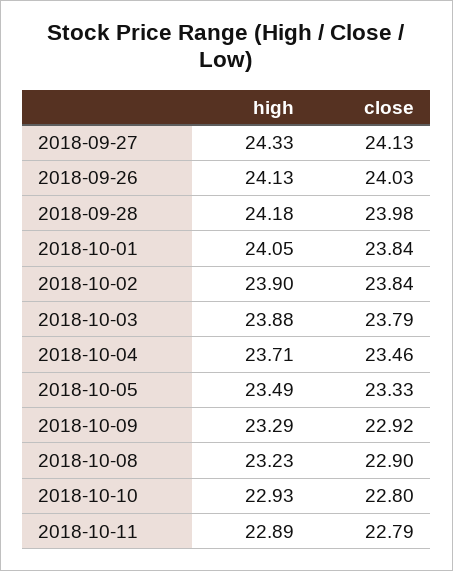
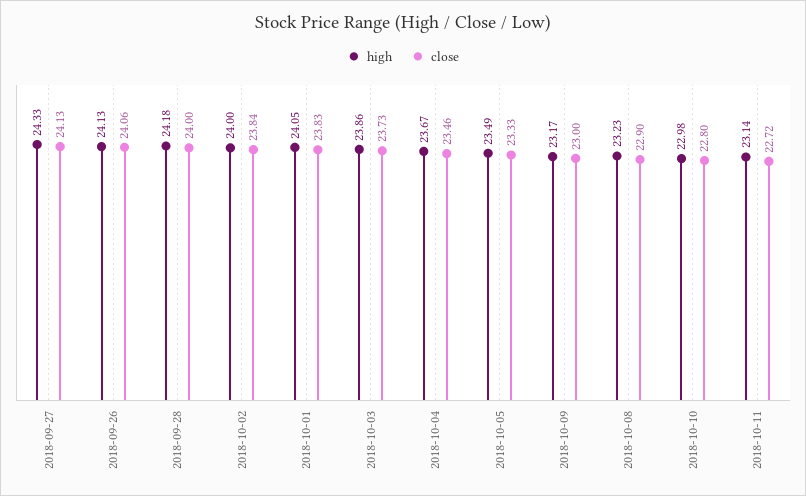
  {
    "high": {
      "2018-09-27": 24.33,
      "2018-09-26": 24.13,
      "2018-09-28": 24.18,
      "2018-10-01": 24.05,
-     "2018-10-02": 23.9,
+     "2018-10-02": 24,
-     "2018-10-03": 23.88,
+     "2018-10-03": 23.86,
-     "2018-10-04": 23.71,
+     "2018-10-04": 23.67,
      "2018-10-05": 23.49,
-     "2018-10-09": 23.29,
+     "2018-10-09": 23.17,
      "2018-10-08": 23.23,
-     "2018-10-10": 22.93,
+     "2018-10-10": 22.98,
-     "2018-10-11": 22.89
+     "2018-10-11": 23.14
    },
    "close": {
      "2018-09-27": 24.13,
-     "2018-09-26": 24.03,
+     "2018-09-26": 24.06,
-     "2018-09-28": 23.98,
+     "2018-09-28": 24,
-     "2018-10-01": 23.84,
+     "2018-10-01": 23.83,
      "2018-10-02": 23.84,
-     "2018-10-03": 23.79,
+     "2018-10-03": 23.73,
      "2018-10-04": 23.46,
      "2018-10-05": 23.33,
-     "2018-10-09": 22.92,
+     "2018-10-09": 23,
      "2018-10-08": 22.9,
      "2018-10-10": 22.8,
-     "2018-10-11": 22.79
+     "2018-10-11": 22.72
    }
  }

